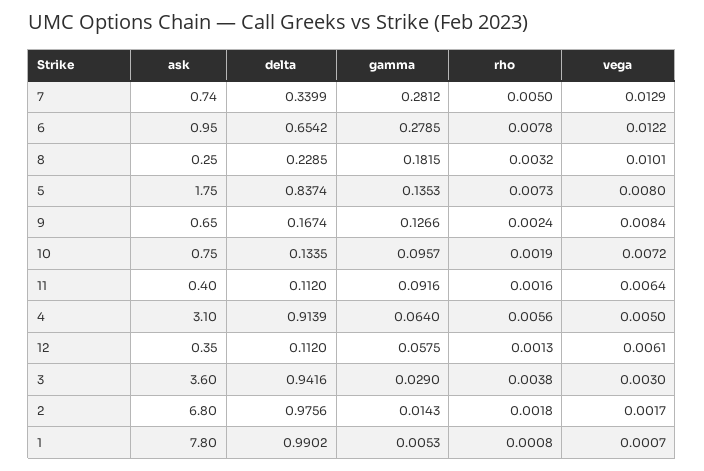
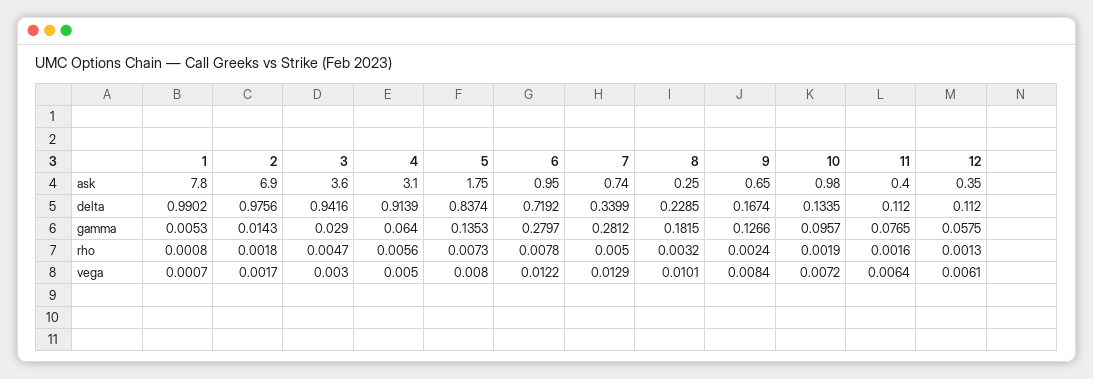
  {
    "ask": {
      "7": 0.74,
      "6": 0.95,
      "8": 0.25,
      "5": 1.75,
      "9": 0.65,
-     "10": 0.75,
+     "10": 0.98,
      "11": 0.4,
      "4": 3.1,
      "12": 0.35,
      "3": 3.6,
-     "2": 6.8,
+     "2": 6.9,
      "1": 7.8
    },
    "delta": {
      "7": 0.3399,
-     "6": 0.6542,
+     "6": 0.7192,
      "8": 0.2285,
      "5": 0.8374,
      "9": 0.1674,
      "10": 0.1335,
      "11": 0.112,
      "4": 0.9139,
      "12": 0.112,
      "3": 0.9416,
      "2": 0.9756,
      "1": 0.9902
    },
    "gamma": {
      "7": 0.2812,
-     "6": 0.2785,
+     "6": 0.2797,
      "8": 0.1815,
      "5": 0.1353,
      "9": 0.1266,
      "10": 0.0957,
-     "11": 0.0916,
+     "11": 0.0765,
      "4": 0.064,
      "12": 0.0575,
      "3": 0.029,
      "2": 0.0143,
      "1": 0.0053
    },
    "rho": {
      "7": 0.005,
      "6": 0.0078,
      "8": 0.0032,
      "5": 0.0073,
      "9": 0.0024,
      "10": 0.0019,
      "11": 0.0016,
      "4": 0.0056,
      "12": 0.0013,
-     "3": 0.0038,
+     "3": 0.0047,
      "2": 0.0018,
      "1": 0.0008
    },
    "vega": {
      "7": 0.0129,
      "6": 0.0122,
      "8": 0.0101,
      "5": 0.008,
      "9": 0.0084,
      "10": 0.0072,
      "11": 0.0064,
      "4": 0.005,
      "12": 0.0061,
      "3": 0.003,
      "2": 0.0017,
      "1": 0.0007
    }
  }

